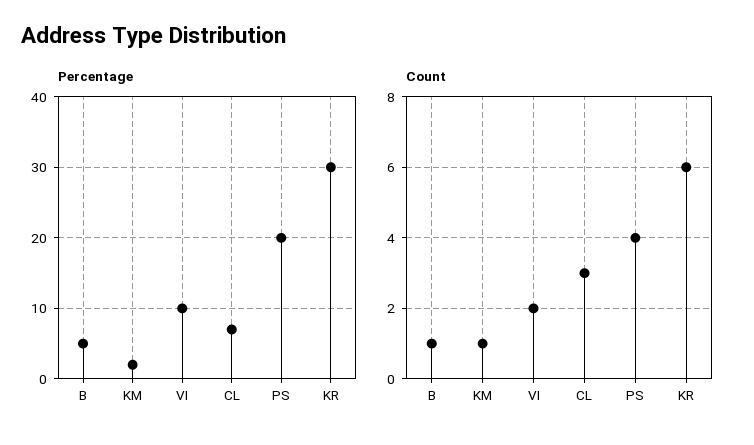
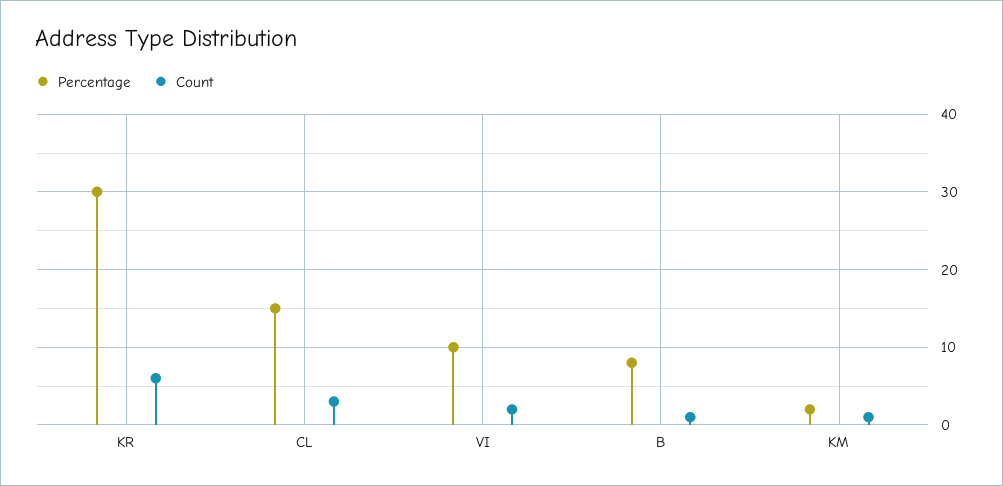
  {
    "Percentage": {
-     "B": 5,
+     "B": 8,
      "KM": 2,
      "VI": 10,
-     "CL": 7,
+     "CL": 15,
-     "PS": 20,
      "KR": 30
    },
    "Count": {
      "B": 1,
      "KM": 1,
      "VI": 2,
      "CL": 3,
-     "PS": 4,
      "KR": 6
    }
  }

